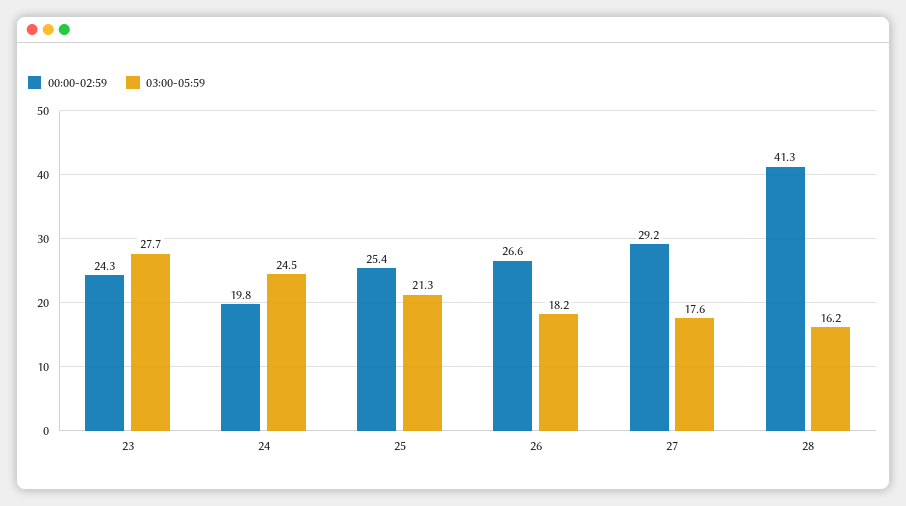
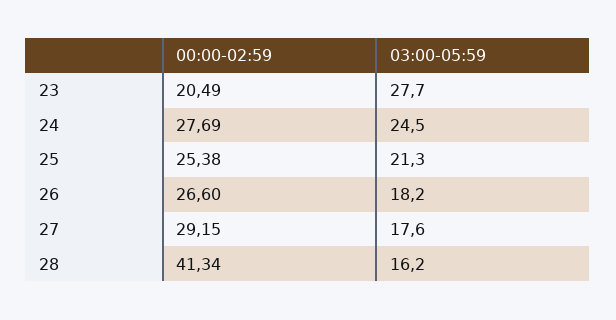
  {
    "00:00-02:59": {
-     "23": 24.3,
+     "23": 20.49,
-     "24": 19.8,
+     "24": 27.69,
      "25": 25.38,
      "26": 26.6,
      "27": 29.15,
      "28": 41.34
    },
    "03:00-05:59": {
      "23": 27.7,
      "24": 24.5,
      "25": 21.3,
      "26": 18.2,
      "27": 17.6,
      "28": 16.2
    }
  }

